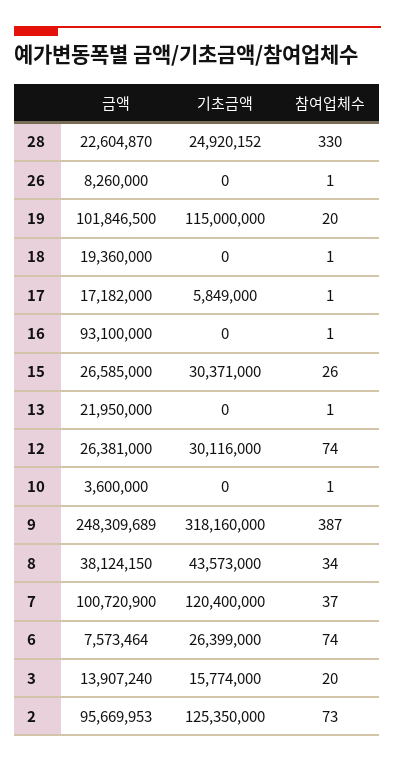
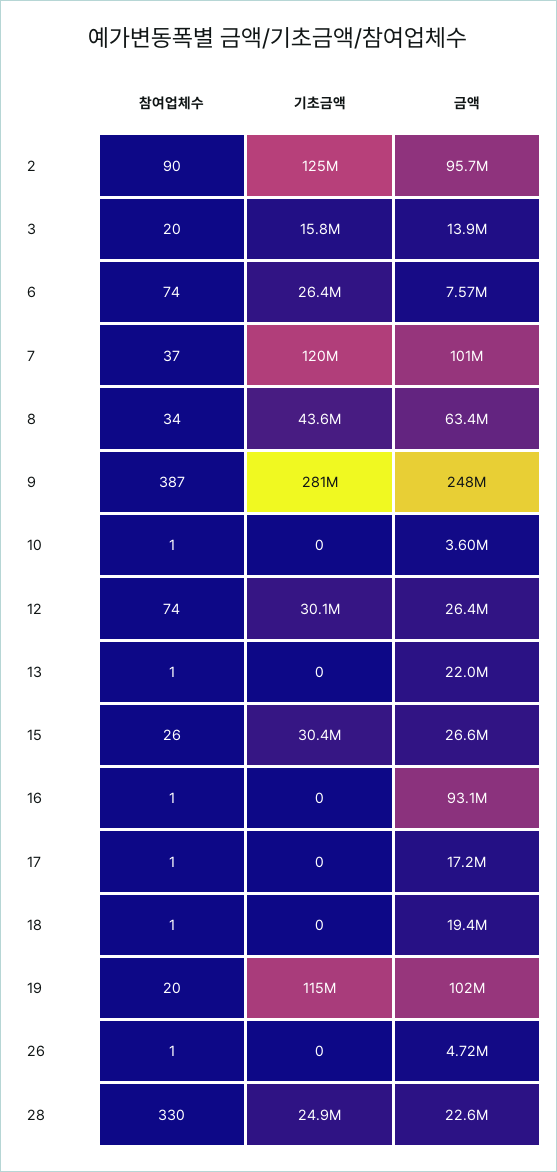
  {
    "금액": {
      "28": 22604870,
-     "26": 8260000,
+     "26": 4720000,
      "19": 101846500,
      "18": 19360000,
      "17": 17182000,
      "16": 93100000,
      "15": 26585000,
      "13": 21950000,
      "12": 26381000,
      "10": 3600000,
      "9": 248309689,
-     "8": 38124150,
+     "8": 63400000,
      "7": 100720900,
      "6": 7573464,
      "3": 13907240,
      "2": 95669953
    },
    "기초금액": {
      "28": 24920152,
      "26": 0,
      "19": 115000000,
      "18": 0,
-     "17": 5849000,
+     "17": 0,
      "16": 0,
      "15": 30371000,
      "13": 0,
      "12": 30116000,
      "10": 0,
-     "9": 318160000,
+     "9": 281000000,
      "8": 43573000,
      "7": 120400000,
      "6": 26399000,
      "3": 15774000,
      "2": 125350000
    },
    "참여업체수": {
      "28": 330,
      "26": 1,
      "19": 20,
      "18": 1,
      "17": 1,
      "16": 1,
      "15": 26,
      "13": 1,
      "12": 74,
      "10": 1,
      "9": 387,
      "8": 34,
      "7": 37,
      "6": 74,
      "3": 20,
-     "2": 73
+     "2": 90
    }
  }

